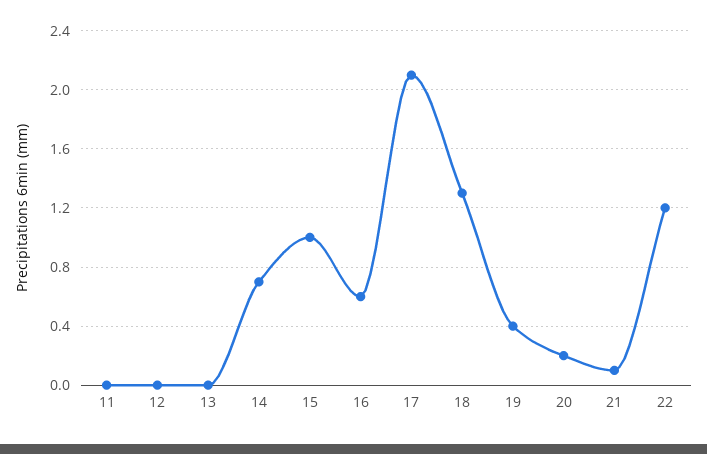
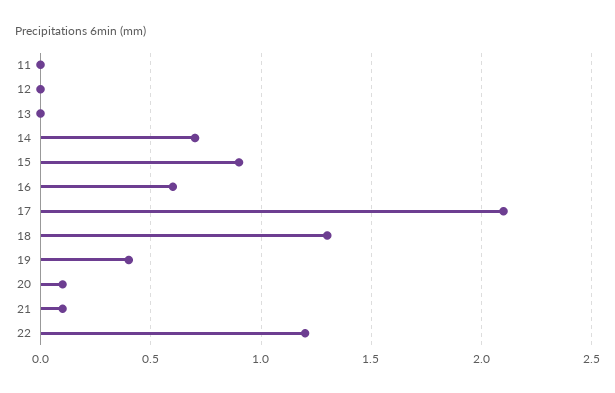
  {
    "11": 0,
    "12": 0,
    "13": 0,
    "14": 0.7,
-   "15": 1,
+   "15": 0.9,
    "16": 0.6,
    "17": 2.1,
    "18": 1.3,
    "19": 0.4,
-   "20": 0.2,
+   "20": 0.1,
    "21": 0.1,
    "22": 1.2
  }

